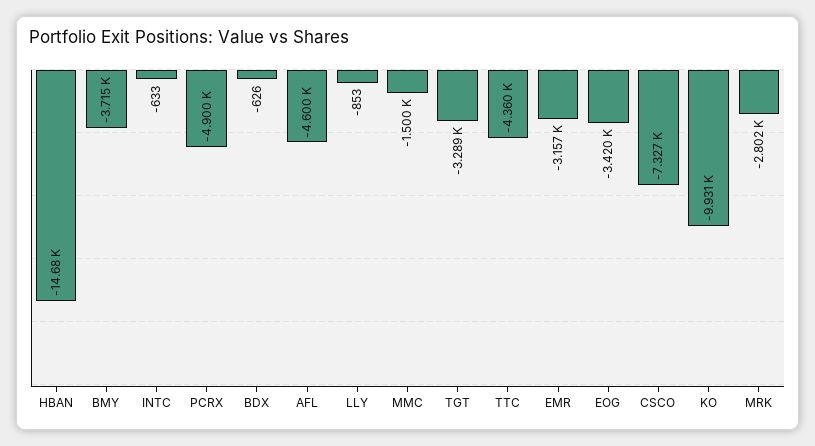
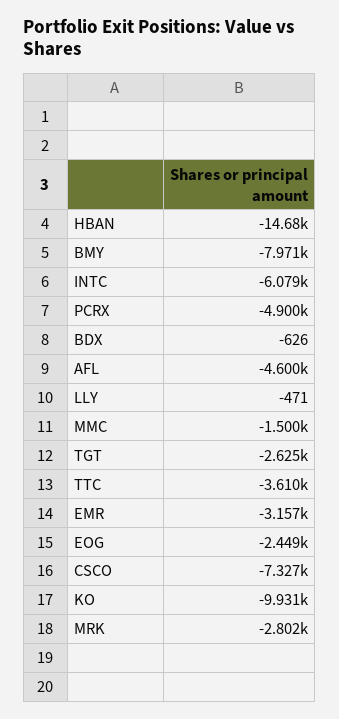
  {
    "HBAN": -14680,
-   "BMY": -3715,
+   "BMY": -7971,
-   "INTC": -633,
+   "INTC": -6079,
    "PCRX": -4900,
    "BDX": -626,
    "AFL": -4600,
-   "LLY": -853,
+   "LLY": -471,
    "MMC": -1500,
-   "TGT": -3289,
+   "TGT": -2625,
-   "TTC": -4360,
+   "TTC": -3610,
    "EMR": -3157,
-   "EOG": -3420,
+   "EOG": -2449,
    "CSCO": -7327,
    "KO": -9931,
    "MRK": -2802
  }

